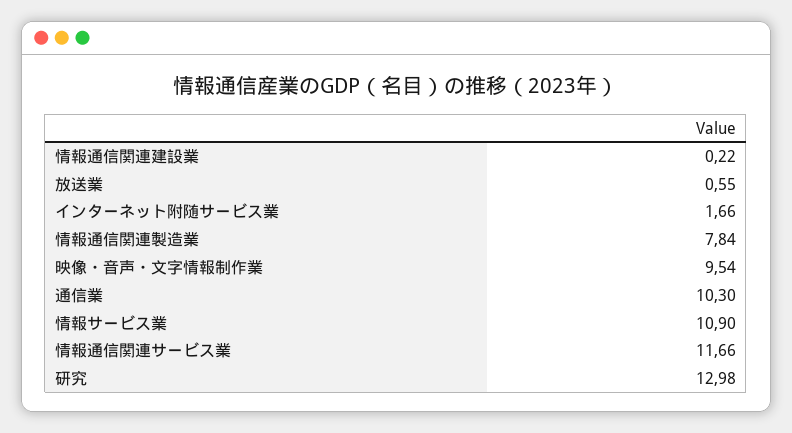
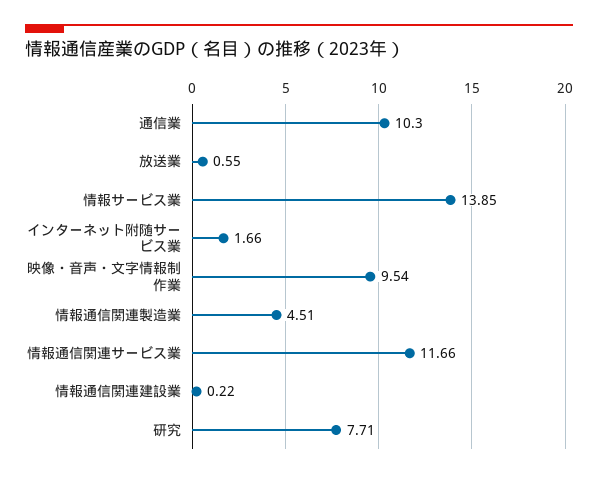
  {
    "情報通信関連建設業": 0.22,
    "放送業": 0.55,
    "インターネット附随サービス業": 1.66,
-   "情報通信関連製造業": 7.84,
+   "情報通信関連製造業": 4.51,
    "映像・音声・文字情報制作業": 9.54,
    "通信業": 10.3,
-   "情報サービス業": 10.9,
+   "情報サービス業": 13.85,
    "情報通信関連サービス業": 11.66,
-   "研究": 12.98
+   "研究": 7.71
  }

